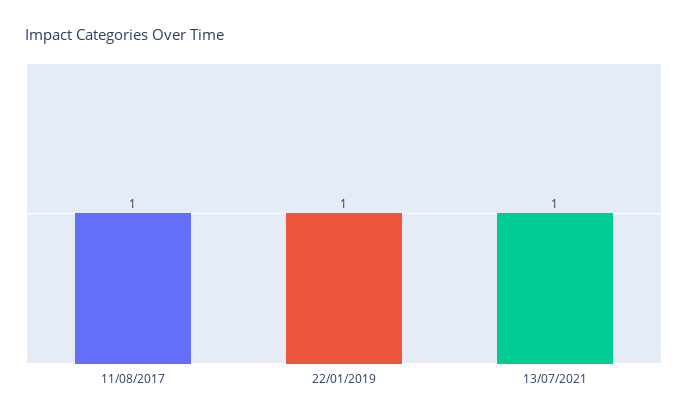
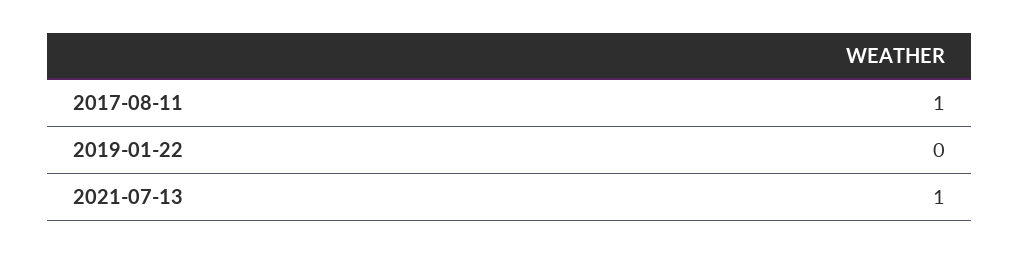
  {
    "11/08/2017": 1,
-   "22/01/2019": 1,
+   "22/01/2019": 0,
    "13/07/2021": 1
  }

